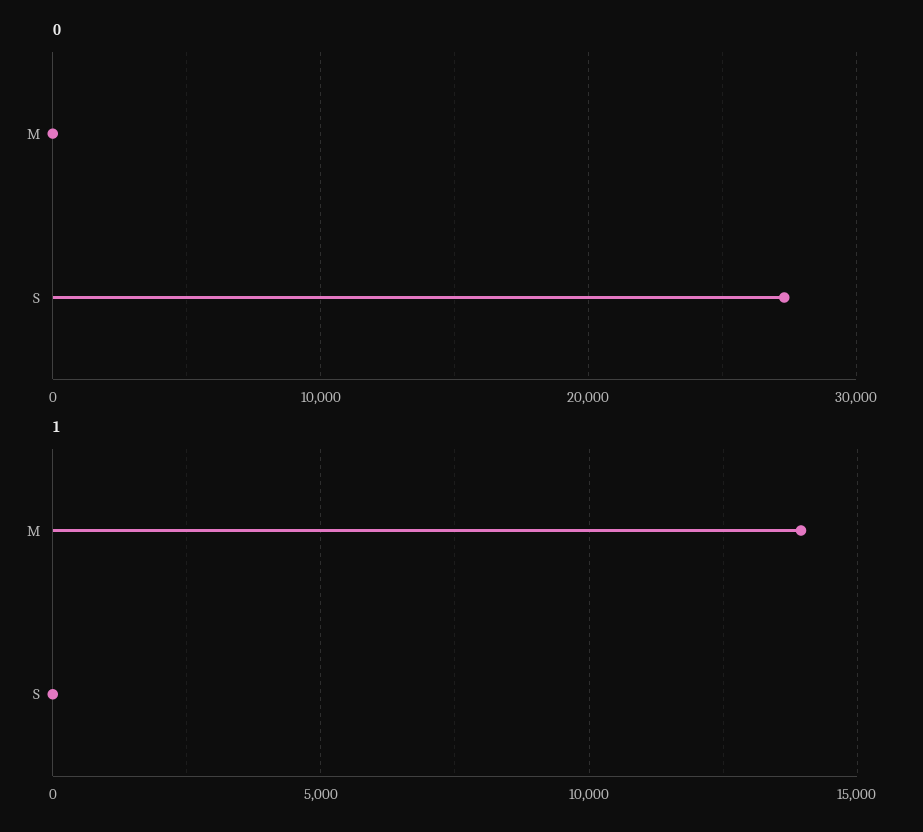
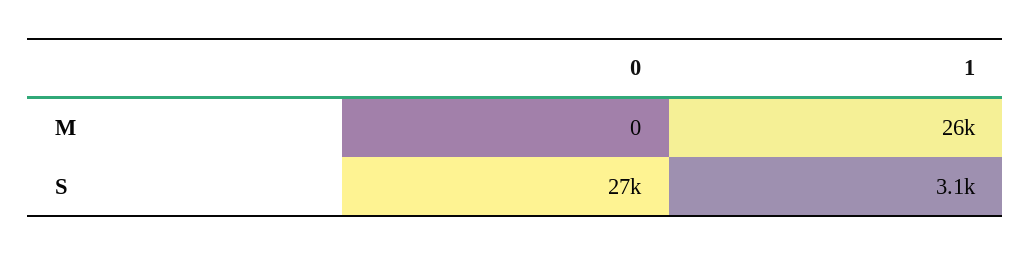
  {
    "0": {
      "M": 0,
      "S": 27000
    },
    "1": {
-     "M": 14000,
+     "M": 26000,
-     "S": 0
+     "S": 3100
    }
  }

